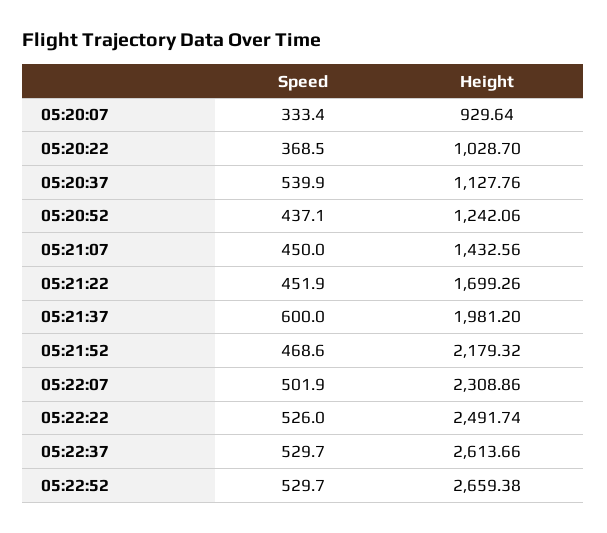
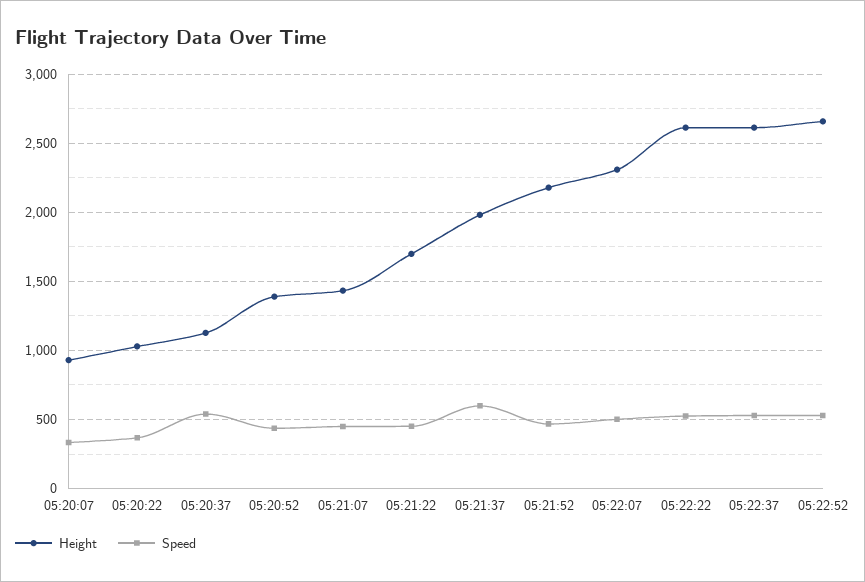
  {
    "Speed": {
      "05:20:07": 333.4,
      "05:20:22": 368.5,
      "05:20:37": 539.9,
      "05:20:52": 437.1,
      "05:21:07": 450,
      "05:21:22": 451.9,
      "05:21:37": 600,
      "05:21:52": 468.6,
      "05:22:07": 501.9,
      "05:22:22": 526,
      "05:22:37": 529.7,
      "05:22:52": 529.7
    },
    "Height": {
      "05:20:07": 929.64,
      "05:20:22": 1028.7,
      "05:20:37": 1127.76,
-     "05:20:52": 1242.06,
+     "05:20:52": 1400,
      "05:21:07": 1432.56,
      "05:21:22": 1699.26,
      "05:21:37": 1981.2,
      "05:21:52": 2179.32,
      "05:22:07": 2308.86,
-     "05:22:22": 2491.74,
+     "05:22:22": 2600,
      "05:22:37": 2613.66,
      "05:22:52": 2659.38
    }
  }

